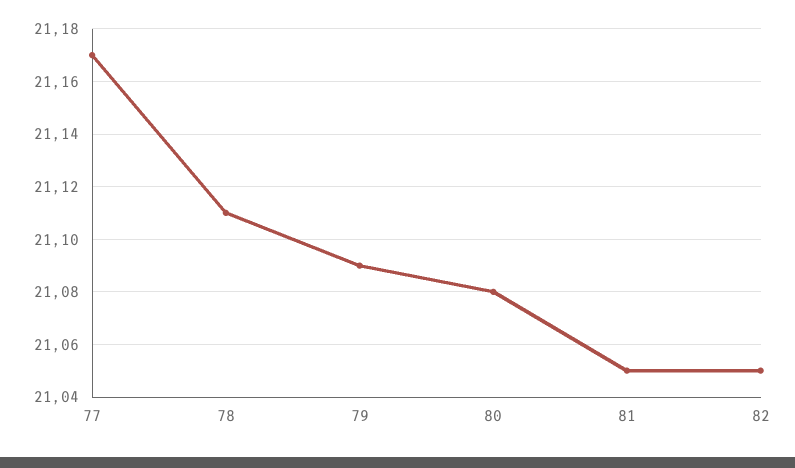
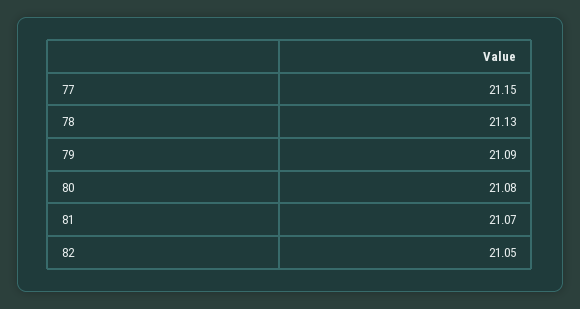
  {
-   "77": 21.17,
+   "77": 21.15,
-   "78": 21.11,
+   "78": 21.13,
    "79": 21.09,
    "80": 21.08,
-   "81": 21.05,
+   "81": 21.07,
    "82": 21.05
  }

